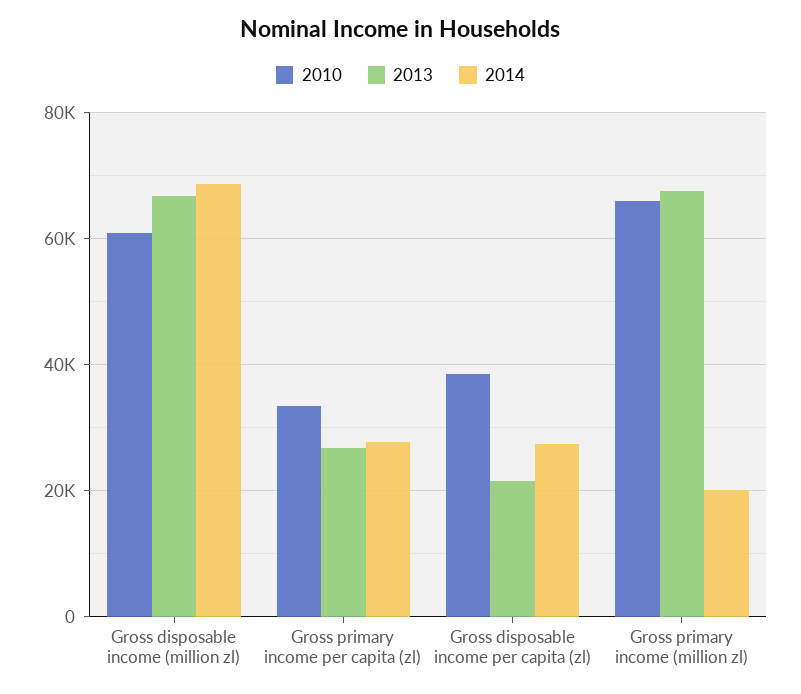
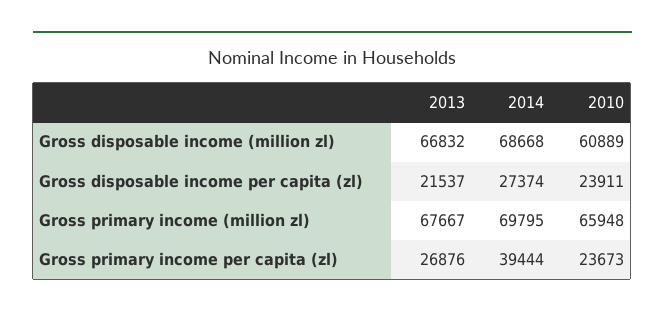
  {
    "2010": {
      "Gross disposable income (million zl)": 60889,
-     "Gross primary income per capita (zl)": 34000,
+     "Gross primary income per capita (zl)": 23673,
-     "Gross disposable income per capita (zl)": 38000,
+     "Gross disposable income per capita (zl)": 23911,
      "Gross primary income (million zl)": 65948
    },
    "2013": {
      "Gross disposable income (million zl)": 66832,
      "Gross primary income per capita (zl)": 26876,
      "Gross disposable income per capita (zl)": 21537,
      "Gross primary income (million zl)": 67667
    },
    "2014": {
      "Gross disposable income (million zl)": 68668,
-     "Gross primary income per capita (zl)": 28000,
+     "Gross primary income per capita (zl)": 39444,
      "Gross disposable income per capita (zl)": 27374,
-     "Gross primary income (million zl)": 20000
+     "Gross primary income (million zl)": 69795
    }
  }

